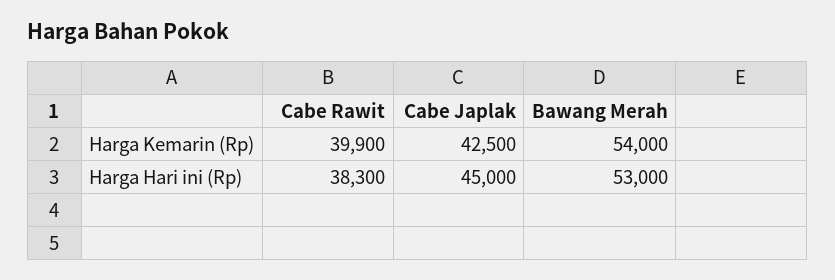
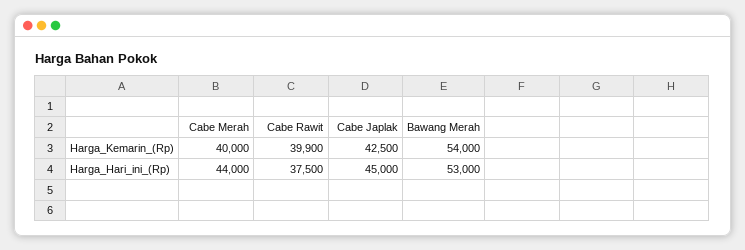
  {
    "Cabe Rawit": {
      "Harga Kemarin (Rp)": 39900,
-     "Harga Hari ini (Rp)": 38300
+     "Harga Hari ini (Rp)": 37500
    },
    "Cabe Japlak": {
      "Harga Kemarin (Rp)": 42500,
      "Harga Hari ini (Rp)": 45000
    },
    "Bawang Merah": {
      "Harga Kemarin (Rp)": 54000,
      "Harga Hari ini (Rp)": 53000
-   }
+   },
+   "Cabe Merah": {
+     "Harga Kemarin (Rp)": 40000,
+     "Harga Hari ini (Rp)": 44000
+   }
  }

